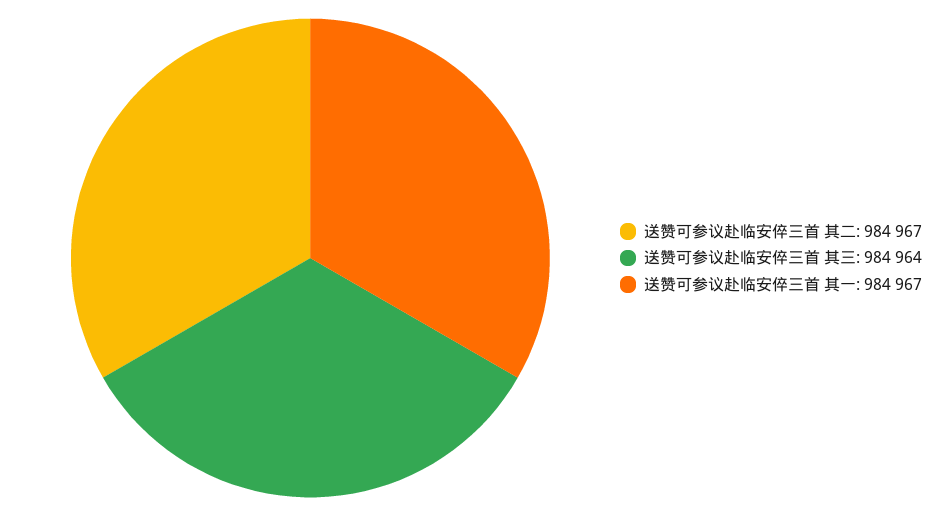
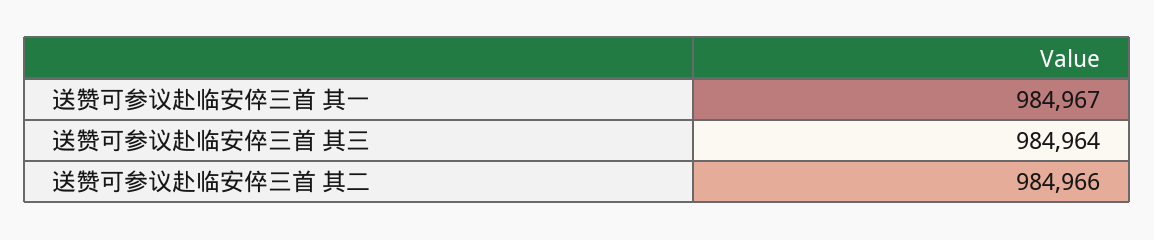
  {
-   "送赞可参议赴临安倅三首 其二": 984967,
+   "送赞可参议赴临安倅三首 其二": 984966,
    "送赞可参议赴临安倅三首 其三": 984964,
    "送赞可参议赴临安倅三首 其一": 984967
  }

